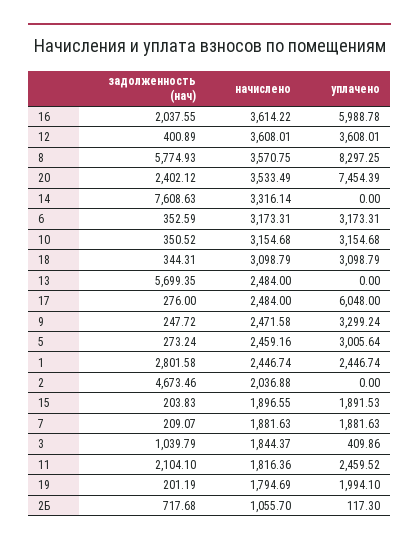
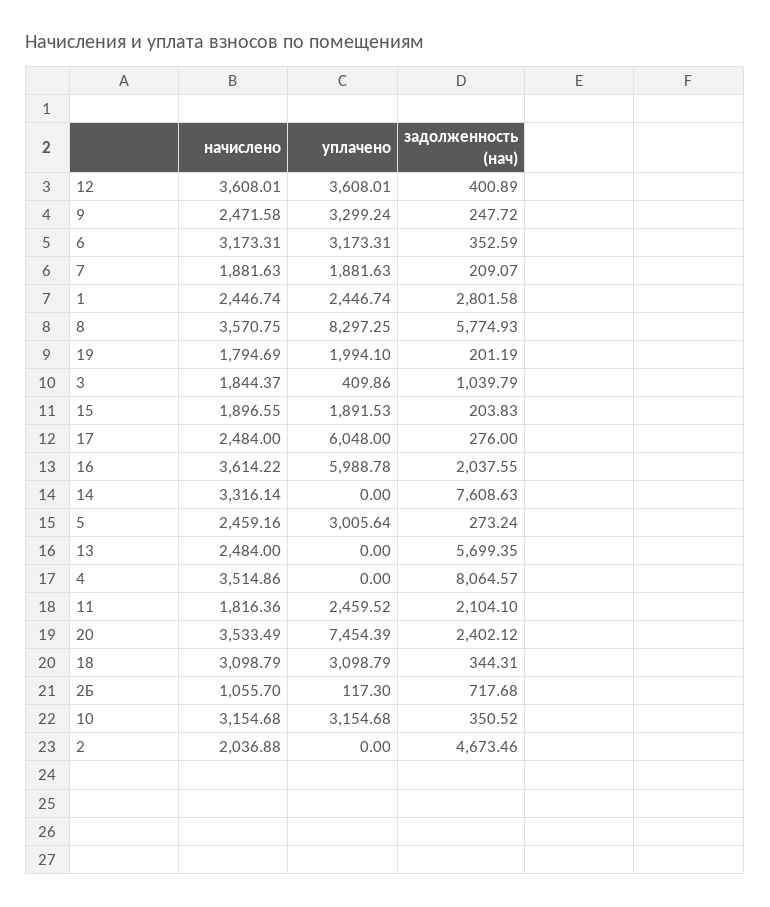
  {
    "задолженность (нач)": {
      "16": 2037.55,
      "12": 400.89,
      "8": 5774.93,
      "20": 2402.12,
      "14": 7608.63,
      "6": 352.59,
      "10": 350.52,
      "18": 344.31,
      "13": 5699.35,
      "17": 276,
      "9": 247.72,
      "5": 273.24,
      "1": 2801.58,
      "2": 4673.46,
      "15": 203.83,
      "7": 209.07,
      "3": 1039.79,
      "11": 2104.1,
      "19": 201.19,
-     "2Б": 717.68
+     "2Б": 717.68,
+     "4": 8064.57
    },
    "начислено": {
      "16": 3614.22,
      "12": 3608.01,
      "8": 3570.75,
      "20": 3533.49,
      "14": 3316.14,
      "6": 3173.31,
      "10": 3154.68,
      "18": 3098.79,
      "13": 2484,
      "17": 2484,
      "9": 2471.58,
      "5": 2459.16,
      "1": 2446.74,
      "2": 2036.88,
      "15": 1896.55,
      "7": 1881.63,
      "3": 1844.37,
      "11": 1816.36,
      "19": 1794.69,
-     "2Б": 1055.7
+     "2Б": 1055.7,
+     "4": 3514.86
    },
    "уплачено": {
      "16": 5988.78,
      "12": 3608.01,
      "8": 8297.25,
      "20": 7454.39,
      "14": 0,
      "6": 3173.31,
      "10": 3154.68,
      "18": 3098.79,
      "13": 0,
      "17": 6048,
      "9": 3299.24,
      "5": 3005.64,
      "1": 2446.74,
      "2": 0,
      "15": 1891.53,
      "7": 1881.63,
      "3": 409.86,
      "11": 2459.52,
      "19": 1994.1,
-     "2Б": 117.3
+     "2Б": 117.3,
+     "4": 0
    }
  }

